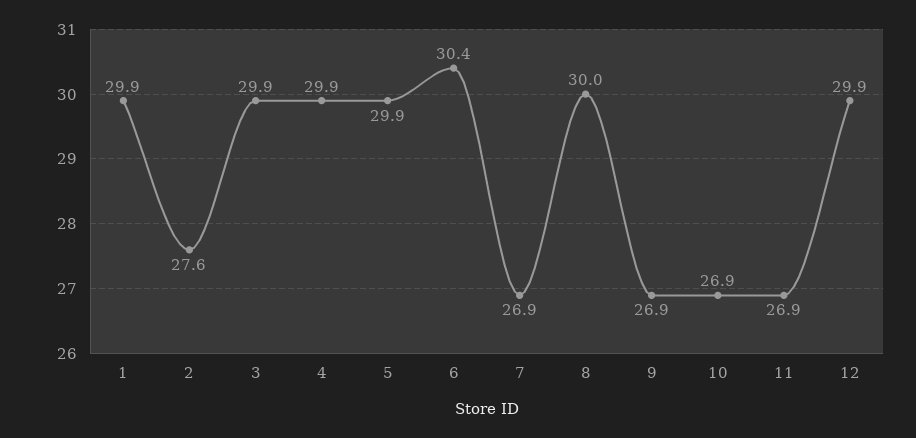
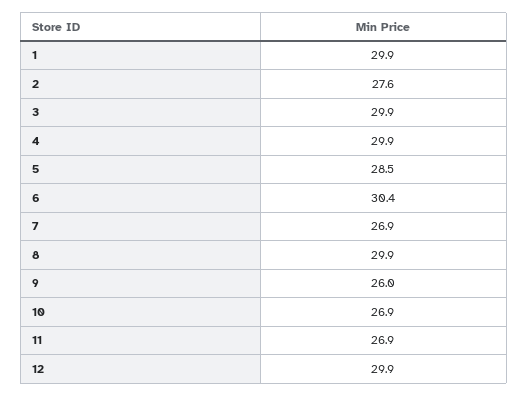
  {
    "1": 29.9,
    "2": 27.6,
    "3": 29.9,
    "4": 29.9,
-   "5": 29.9,
+   "5": 28.5,
    "6": 30.4,
    "7": 26.9,
-   "8": 30,
+   "8": 29.9,
-   "9": 26.9,
+   "9": 26,
    "10": 26.9,
    "11": 26.9,
    "12": 29.9
  }

